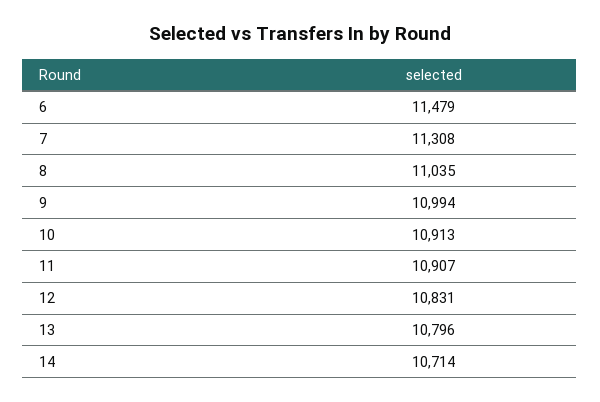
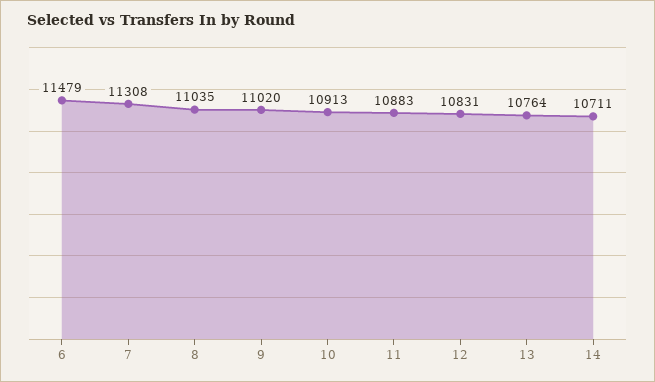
  {
    "6": 11479,
    "7": 11308,
    "8": 11035,
-   "9": 10994,
+   "9": 11020,
    "10": 10913,
-   "11": 10907,
+   "11": 10883,
    "12": 10831,
-   "13": 10796,
+   "13": 10764,
-   "14": 10714
+   "14": 10711
  }

